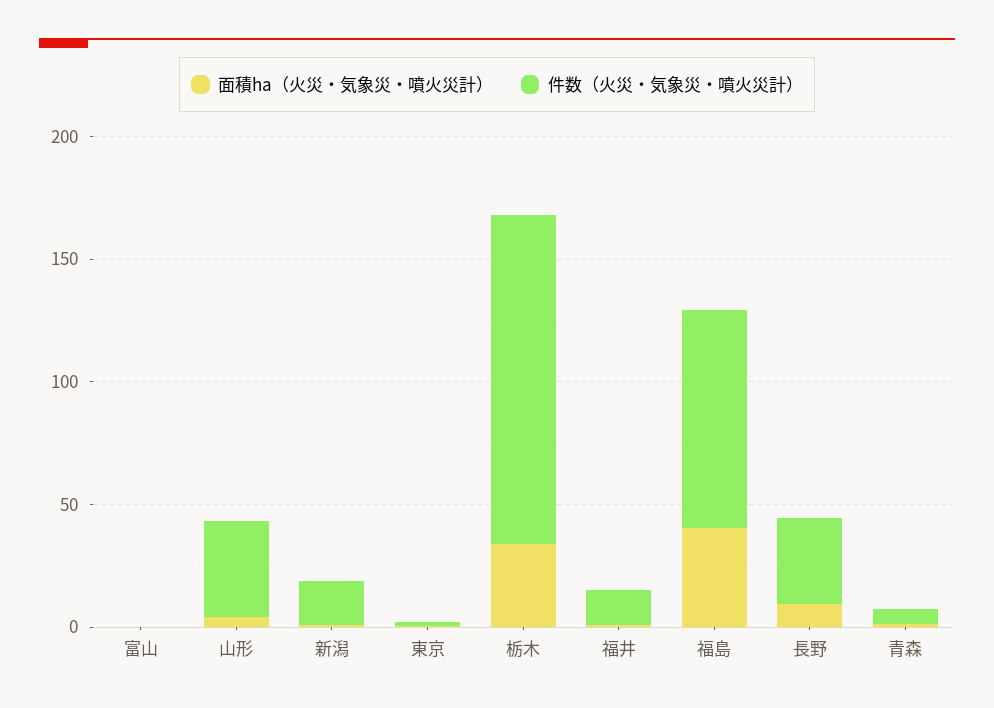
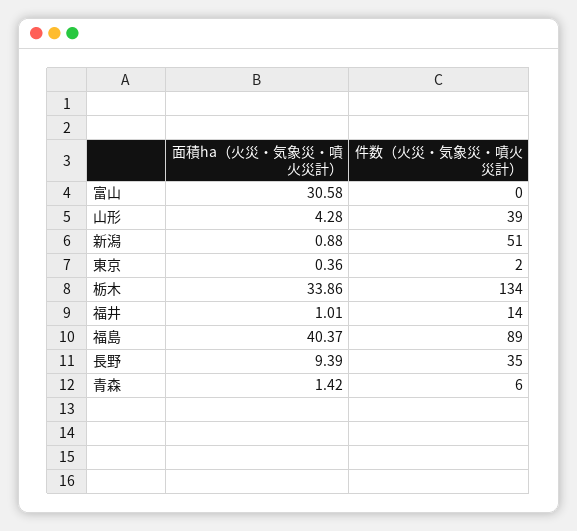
  {
    "面積ha（火災・気象災・噴火災計）": {
-     "富山": 0,
+     "富山": 30.58,
      "山形": 4.28,
      "新潟": 0.88,
      "東京": 0.36,
      "栃木": 33.86,
      "福井": 1.01,
      "福島": 40.37,
      "長野": 9.39,
      "青森": 1.42
    },
    "件数（火災・気象災・噴火災計）": {
      "富山": 0,
      "山形": 39,
-     "新潟": 20,
+     "新潟": 51,
      "東京": 2,
      "栃木": 134,
      "福井": 14,
      "福島": 89,
      "長野": 35,
      "青森": 6
    }
  }

